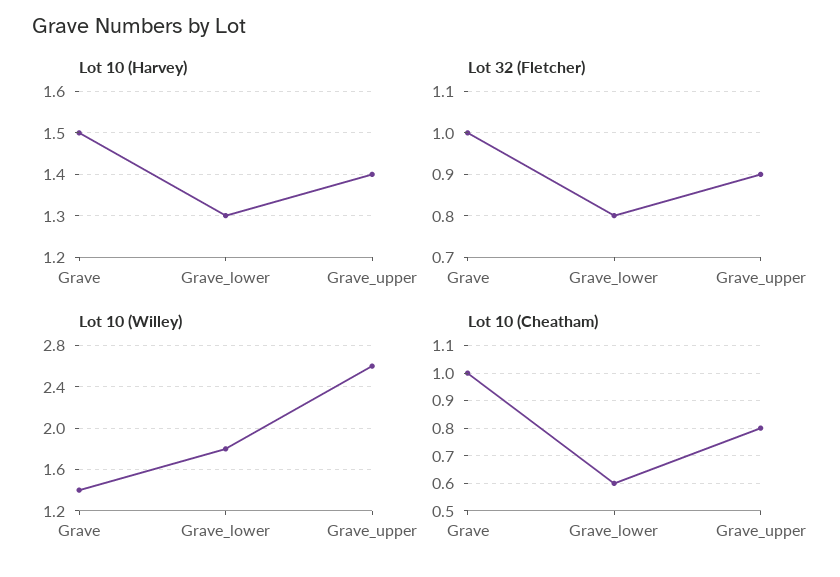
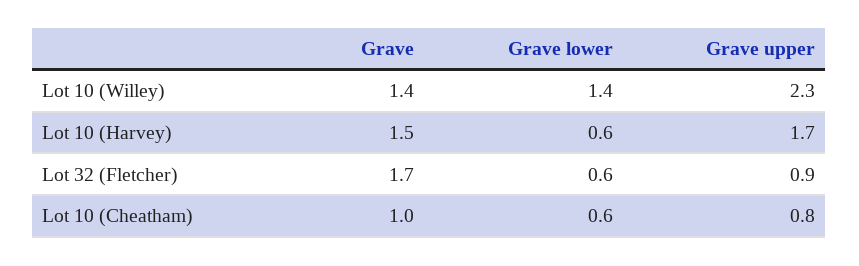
  {
    "Lot 10 (Harvey)": {
      "Grave": 1.5,
-     "Grave_lower": 1.3,
+     "Grave_lower": 0.6,
-     "Grave_upper": 1.4
+     "Grave_upper": 1.7
    },
    "Lot 32 (Fletcher)": {
-     "Grave": 1,
+     "Grave": 1.7,
-     "Grave_lower": 0.8,
+     "Grave_lower": 0.6,
      "Grave_upper": 0.9
    },
    "Lot 10 (Willey)": {
      "Grave": 1.4,
-     "Grave_lower": 1.8,
+     "Grave_lower": 1.4,
-     "Grave_upper": 2.6
+     "Grave_upper": 2.3
    },
    "Lot 10 (Cheatham)": {
      "Grave": 1,
      "Grave_lower": 0.6,
      "Grave_upper": 0.8
    }
  }

